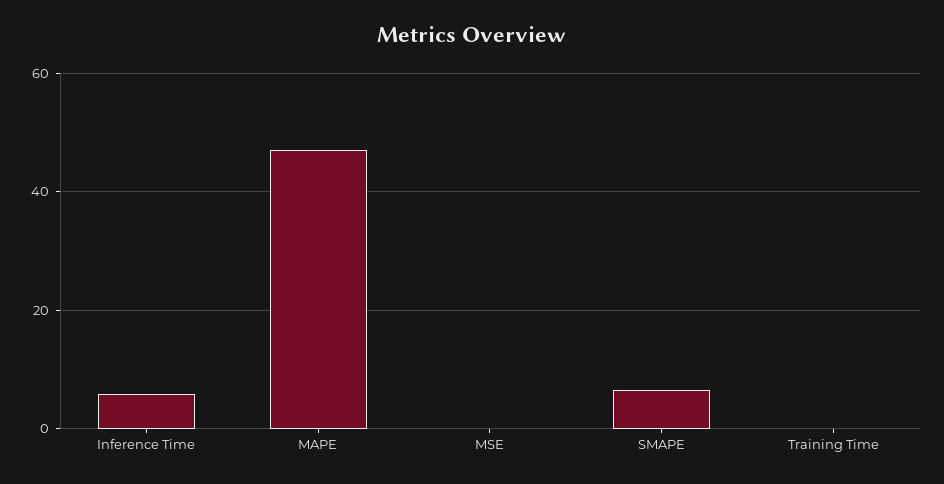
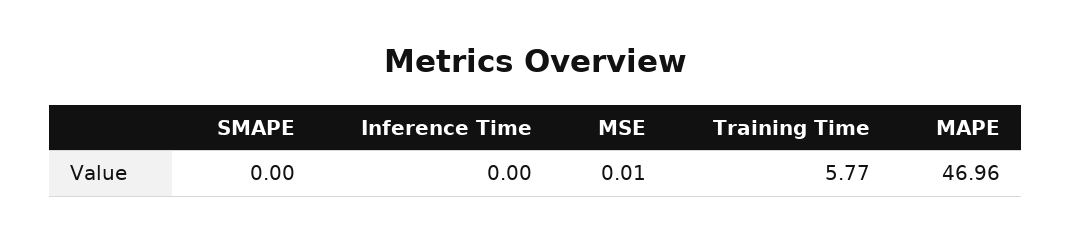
  {
-   "Inference Time": 6,
+   "Inference Time": 0,
    "MAPE": 46.96,
    "MSE": 0.01,
-   "SMAPE": 6,
+   "SMAPE": 0,
-   "Training Time": 0
+   "Training Time": 5.77
  }

